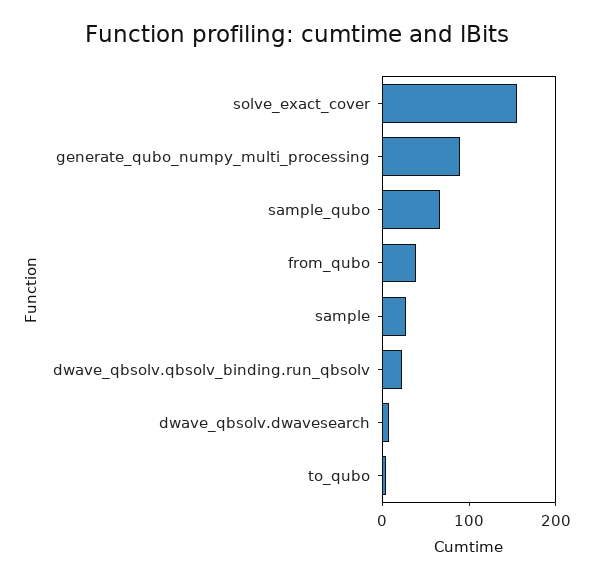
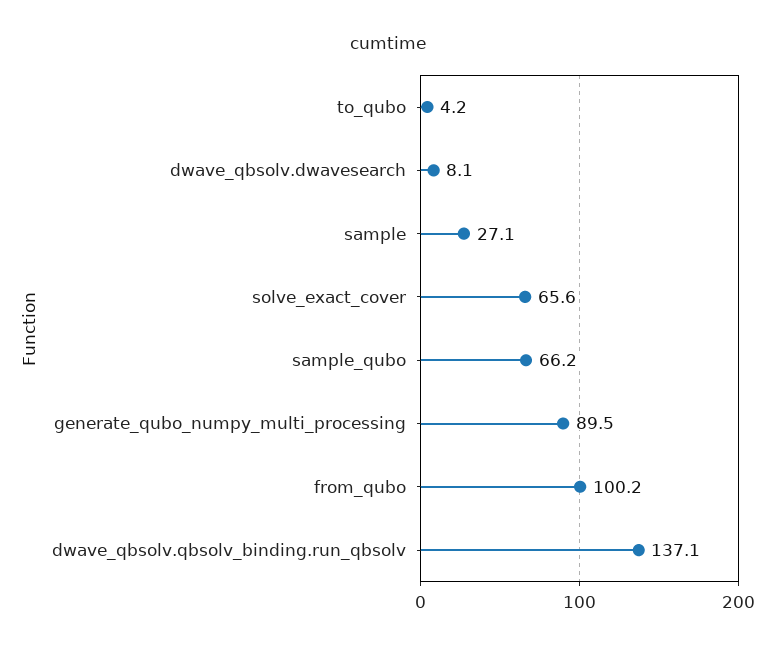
  {
-   "solve_exact_cover": 160,
+   "solve_exact_cover": 65.6,
    "generate_qubo_numpy_multi_processing": 89.5,
    "sample_qubo": 66.2,
-   "from_qubo": 40,
+   "from_qubo": 100.2,
    "sample": 27.1,
-   "dwave_qbsolv.qbsolv_binding.run_qbsolv": 20,
+   "dwave_qbsolv.qbsolv_binding.run_qbsolv": 137.1,
    "dwave_qbsolv.dwavesearch": 8.1,
    "to_qubo": 4.2
  }

